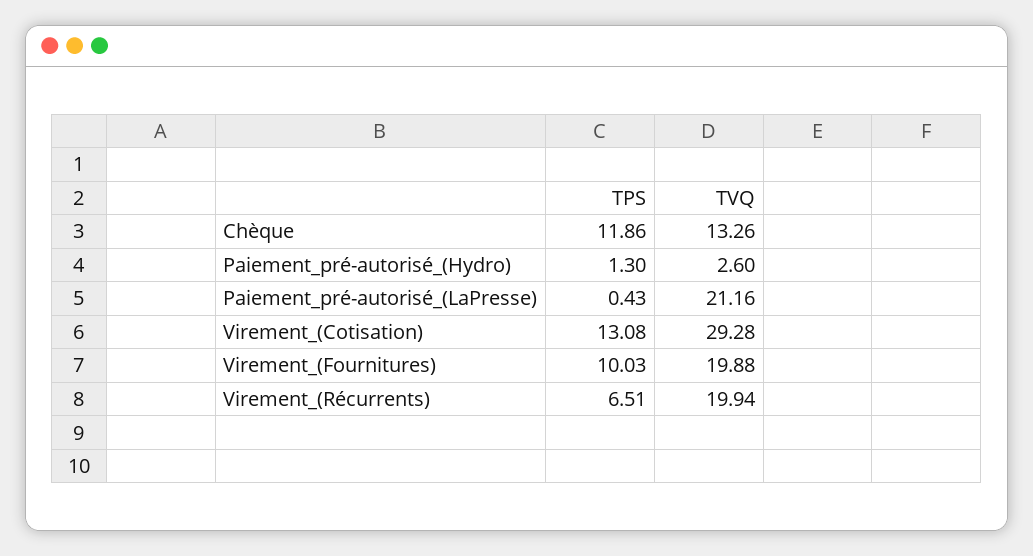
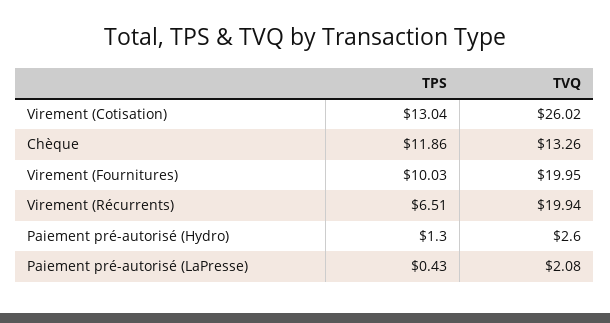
  {
    "TPS": {
      "Chèque": 11.86,
      "Paiement_pré-autorisé_(Hydro)": 1.3,
      "Paiement_pré-autorisé_(LaPresse)": 0.43,
-     "Virement_(Cotisation)": 13.08,
+     "Virement_(Cotisation)": 13.04,
      "Virement_(Fournitures)": 10.03,
      "Virement_(Récurrents)": 6.51
    },
    "TVQ": {
      "Chèque": 13.26,
      "Paiement_pré-autorisé_(Hydro)": 2.6,
-     "Paiement_pré-autorisé_(LaPresse)": 21.16,
+     "Paiement_pré-autorisé_(LaPresse)": 2.08,
-     "Virement_(Cotisation)": 29.28,
+     "Virement_(Cotisation)": 26.02,
-     "Virement_(Fournitures)": 19.88,
+     "Virement_(Fournitures)": 19.95,
      "Virement_(Récurrents)": 19.94
    }
  }

